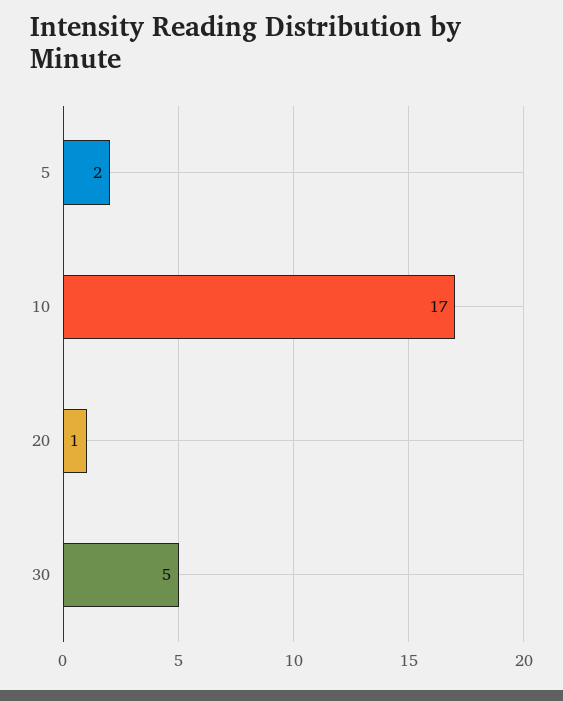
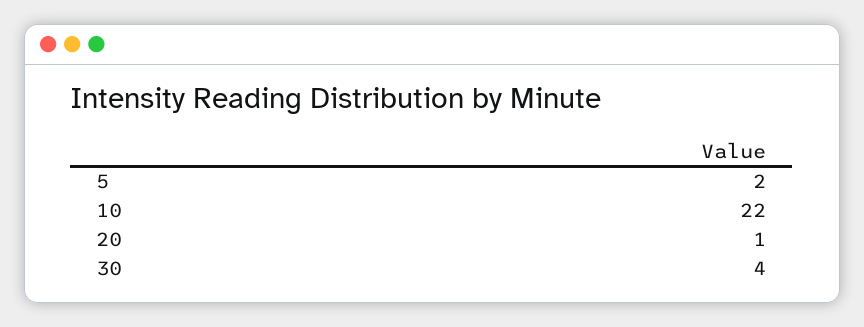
  {
    "5": 2,
-   "10": 17,
+   "10": 22,
    "20": 1,
-   "30": 5
+   "30": 4
  }

